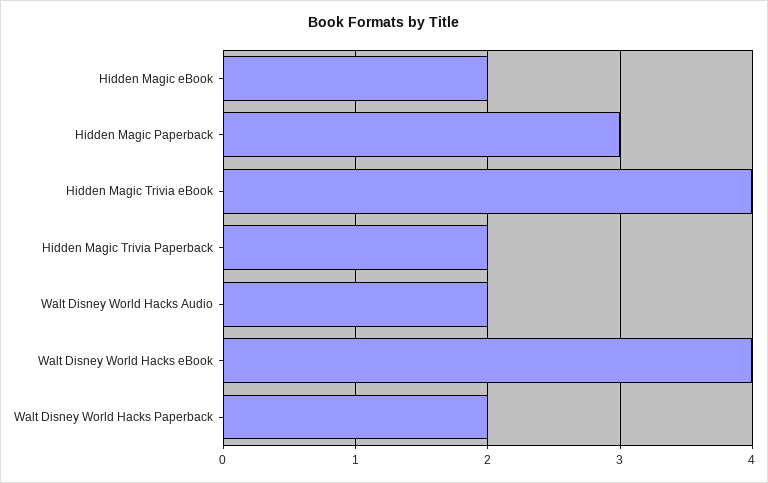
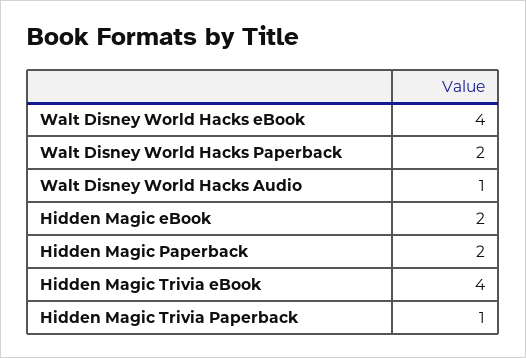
  {
    "Hidden Magic eBook": 2,
-   "Hidden Magic Paperback": 3,
+   "Hidden Magic Paperback": 2,
    "Hidden Magic Trivia eBook": 4,
-   "Hidden Magic Trivia Paperback": 2,
+   "Hidden Magic Trivia Paperback": 1,
-   "Walt Disney World Hacks Audio": 2,
+   "Walt Disney World Hacks Audio": 1,
    "Walt Disney World Hacks eBook": 4,
    "Walt Disney World Hacks Paperback": 2
  }

